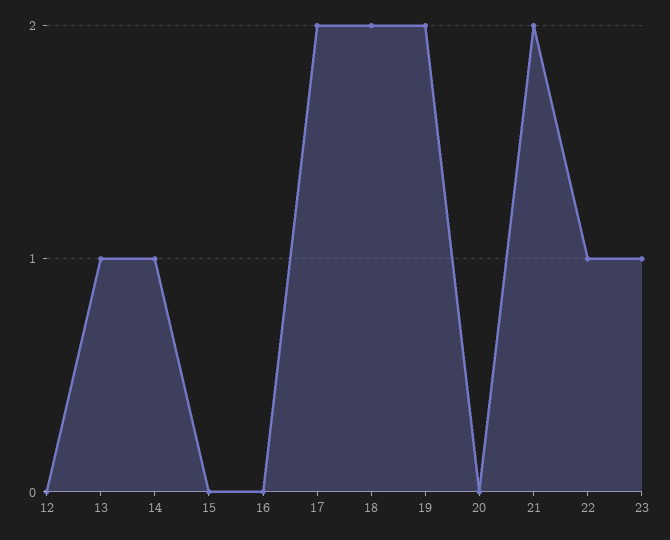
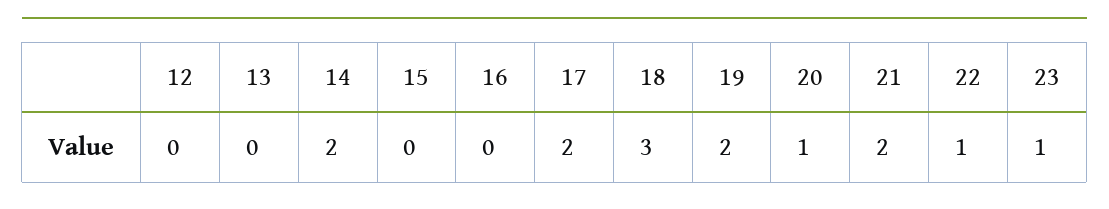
  {
    "12": 0,
-   "13": 1,
+   "13": 0,
-   "14": 1,
+   "14": 2,
    "15": 0,
    "16": 0,
    "17": 2,
-   "18": 2,
+   "18": 3,
    "19": 2,
-   "20": 0,
+   "20": 1,
    "21": 2,
    "22": 1,
    "23": 1
  }

